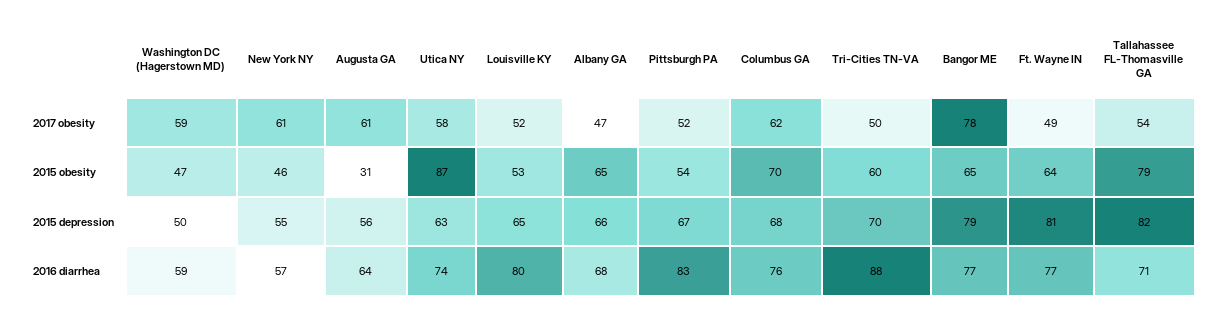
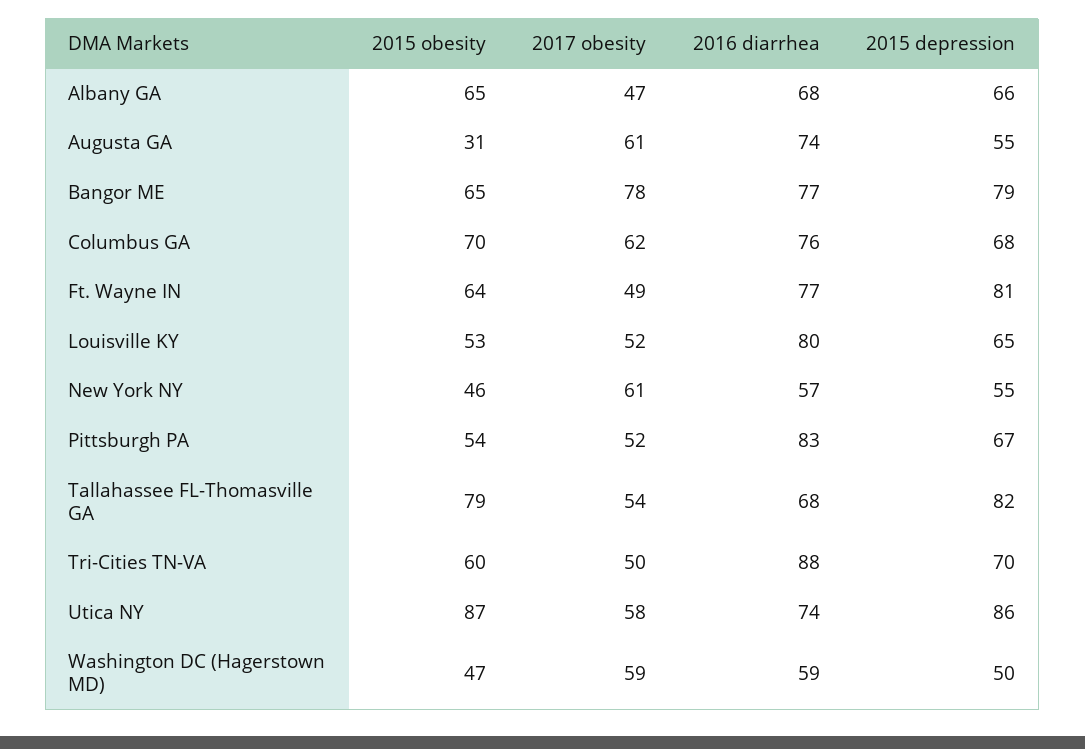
  {
    "Washington DC (Hagerstown MD)": {
      "2017 obesity": 59,
      "2015 obesity": 47,
      "2015 depression": 50,
      "2016 diarrhea": 59
    },
    "New York NY": {
      "2017 obesity": 61,
      "2015 obesity": 46,
      "2015 depression": 55,
      "2016 diarrhea": 57
    },
    "Augusta GA": {
      "2017 obesity": 61,
      "2015 obesity": 31,
-     "2015 depression": 56,
+     "2015 depression": 55,
-     "2016 diarrhea": 64
+     "2016 diarrhea": 74
    },
    "Utica NY": {
      "2017 obesity": 58,
      "2015 obesity": 87,
-     "2015 depression": 63,
+     "2015 depression": 86,
      "2016 diarrhea": 74
    },
    "Louisville KY": {
      "2017 obesity": 52,
      "2015 obesity": 53,
      "2015 depression": 65,
      "2016 diarrhea": 80
    },
    "Albany GA": {
      "2017 obesity": 47,
      "2015 obesity": 65,
      "2015 depression": 66,
      "2016 diarrhea": 68
    },
    "Pittsburgh PA": {
      "2017 obesity": 52,
      "2015 obesity": 54,
      "2015 depression": 67,
      "2016 diarrhea": 83
    },
    "Columbus GA": {
      "2017 obesity": 62,
      "2015 obesity": 70,
      "2015 depression": 68,
      "2016 diarrhea": 76
    },
    "Tri-Cities TN-VA": {
      "2017 obesity": 50,
      "2015 obesity": 60,
      "2015 depression": 70,
      "2016 diarrhea": 88
    },
    "Bangor ME": {
      "2017 obesity": 78,
      "2015 obesity": 65,
      "2015 depression": 79,
      "2016 diarrhea": 77
    },
    "Ft. Wayne IN": {
      "2017 obesity": 49,
      "2015 obesity": 64,
      "2015 depression": 81,
      "2016 diarrhea": 77
    },
    "Tallahassee FL-Thomasville GA": {
      "2017 obesity": 54,
      "2015 obesity": 79,
      "2015 depression": 82,
-     "2016 diarrhea": 71
+     "2016 diarrhea": 68
    }
  }

